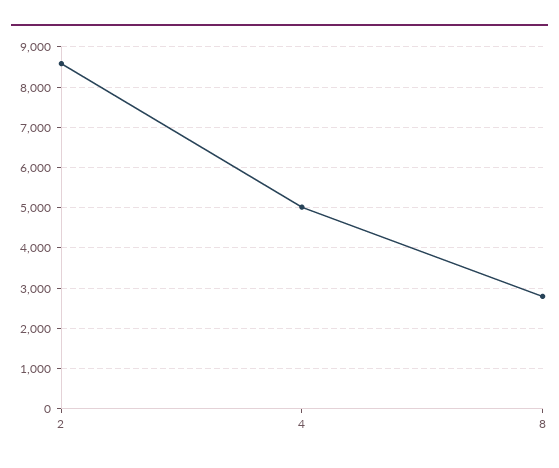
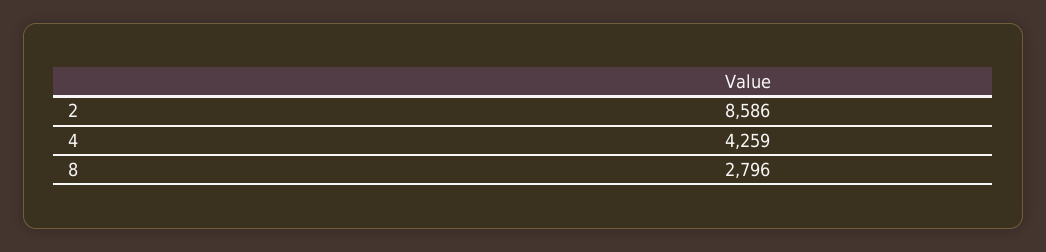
  {
    "2": 8586,
-   "4": 5000,
+   "4": 4259,
    "8": 2796
  }

